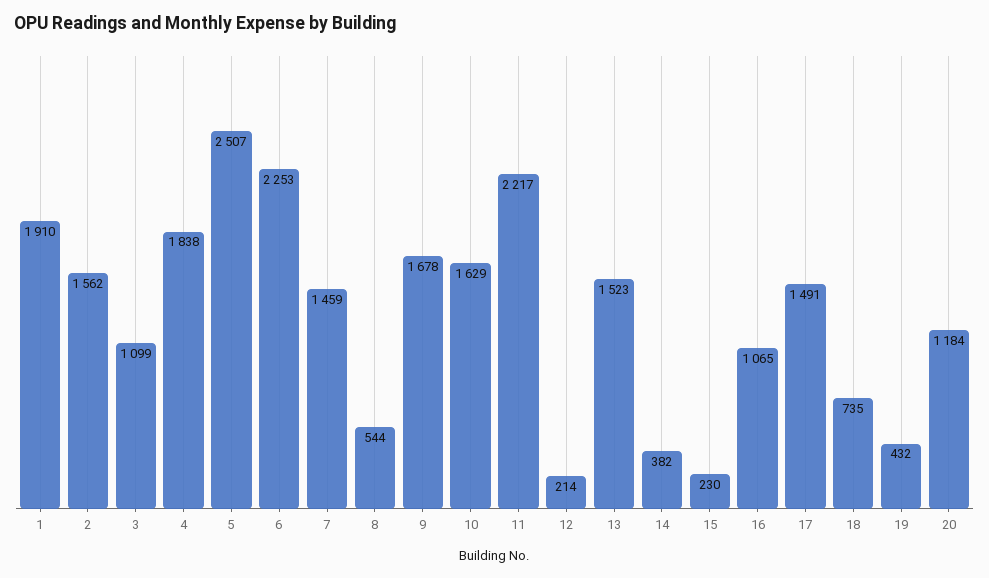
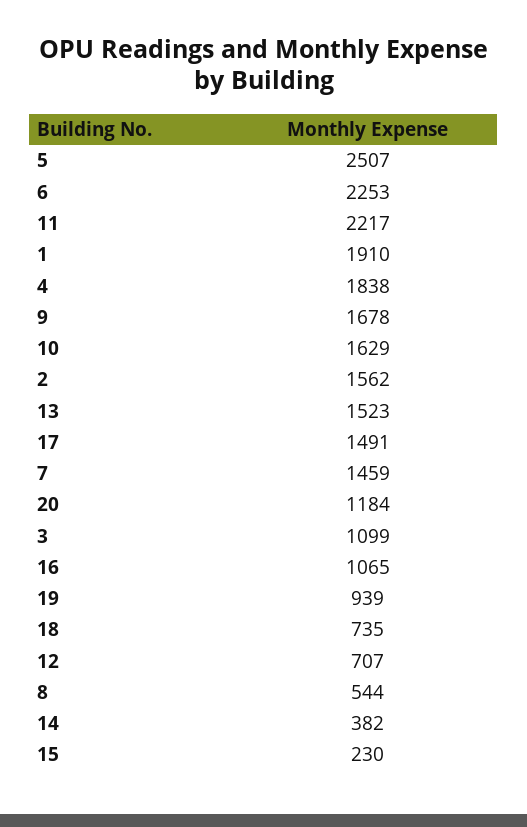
  {
    "1": 1910,
    "2": 1562,
    "3": 1099,
    "4": 1838,
    "5": 2507,
    "6": 2253,
    "7": 1459,
    "8": 544,
    "9": 1678,
    "10": 1629,
    "11": 2217,
-   "12": 214,
+   "12": 707,
    "13": 1523,
    "14": 382,
    "15": 230,
    "16": 1065,
    "17": 1491,
    "18": 735,
-   "19": 432,
+   "19": 939,
    "20": 1184
  }

